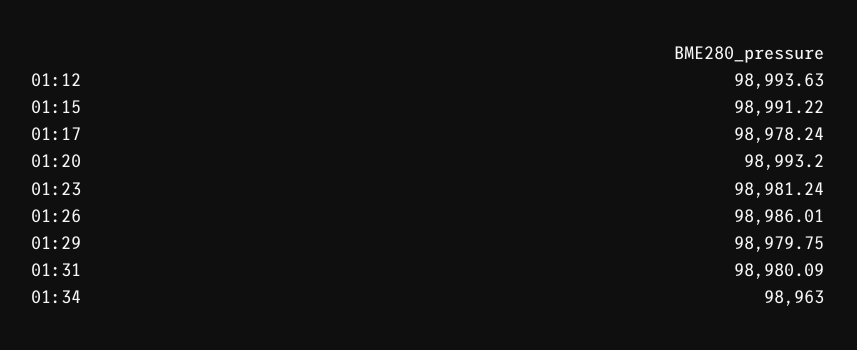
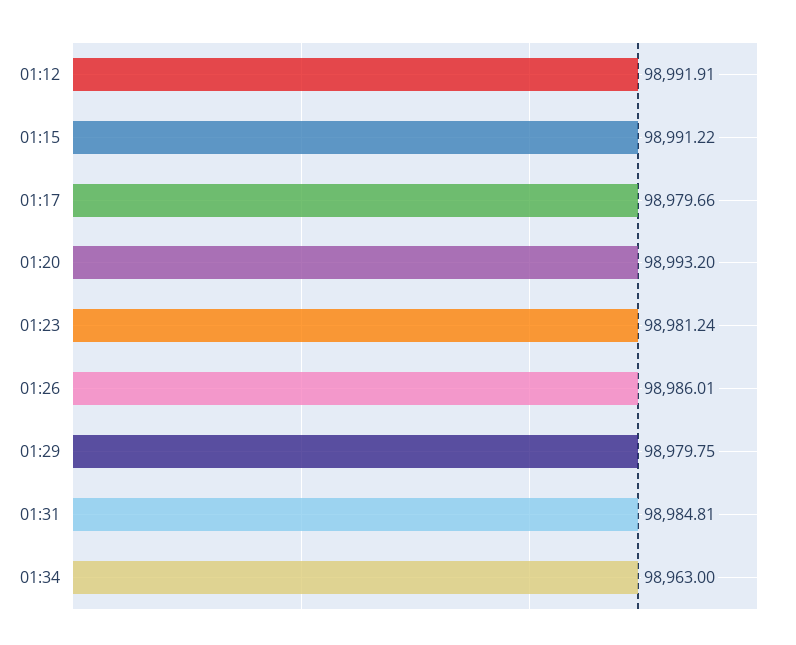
  {
-   "01:12": 98993.63,
+   "01:12": 98991.91,
    "01:15": 98991.22,
-   "01:17": 98978.24,
+   "01:17": 98979.66,
    "01:20": 98993.2,
    "01:23": 98981.24,
    "01:26": 98986.01,
    "01:29": 98979.75,
-   "01:31": 98980.09,
+   "01:31": 98984.81,
    "01:34": 98963
  }

